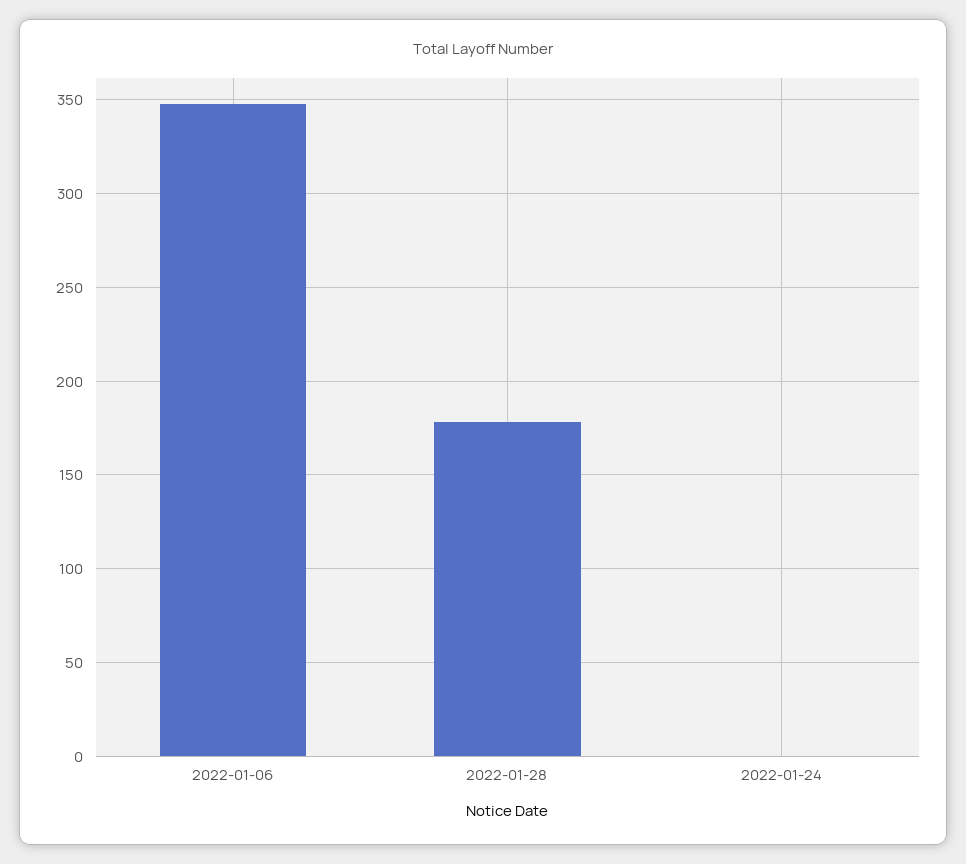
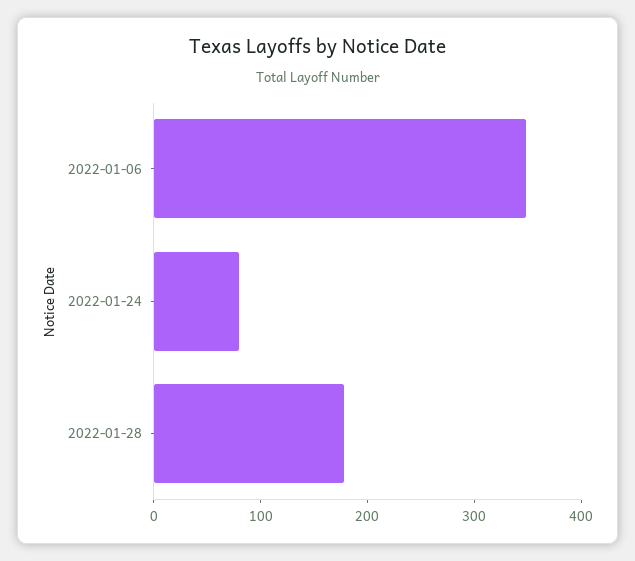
  {
    "2022-01-06": 350,
    "2022-01-28": 180,
-   "2022-01-24": 0
+   "2022-01-24": 80
  }

